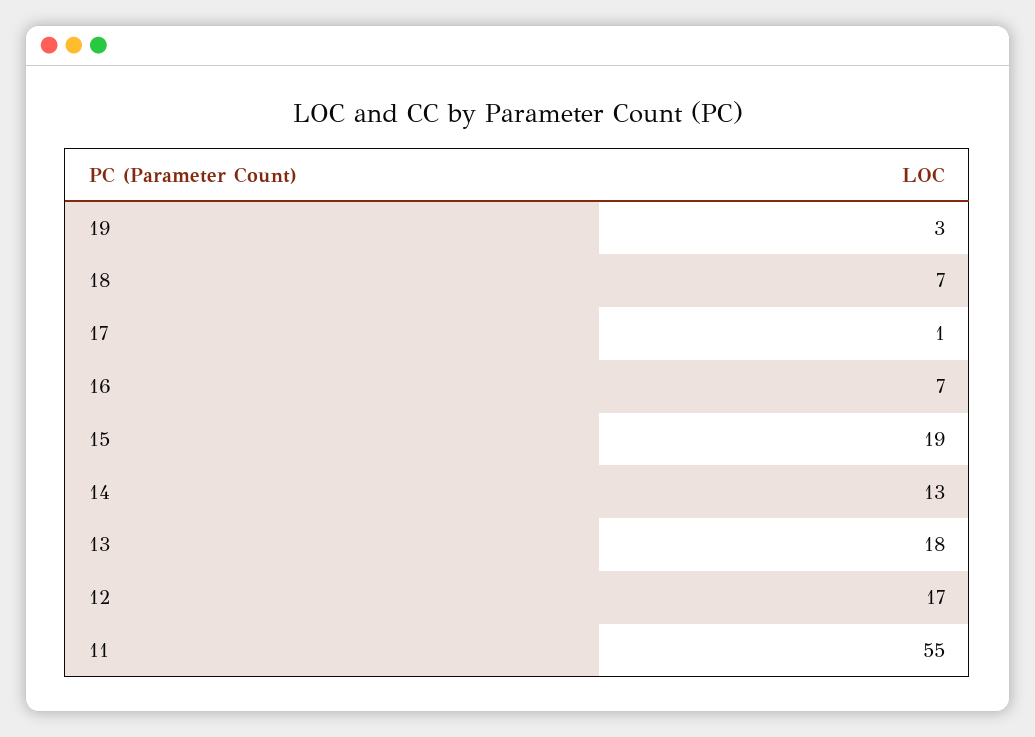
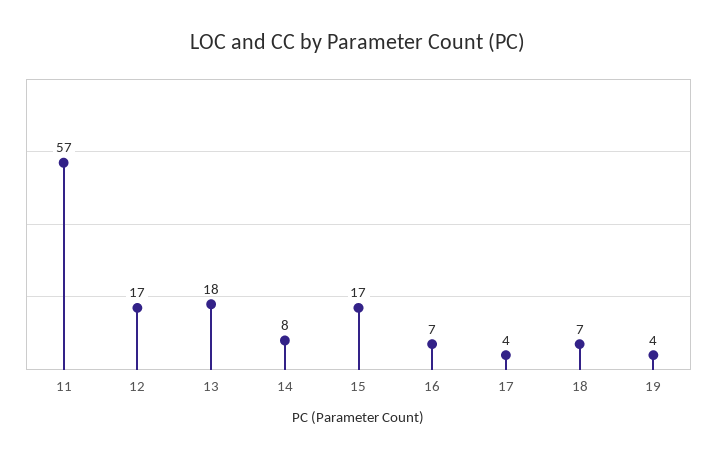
  {
-   "19": 3,
+   "19": 4,
    "18": 7,
-   "17": 1,
+   "17": 4,
    "16": 7,
-   "15": 19,
+   "15": 17,
-   "14": 13,
+   "14": 8,
    "13": 18,
    "12": 17,
-   "11": 55
+   "11": 57
  }

